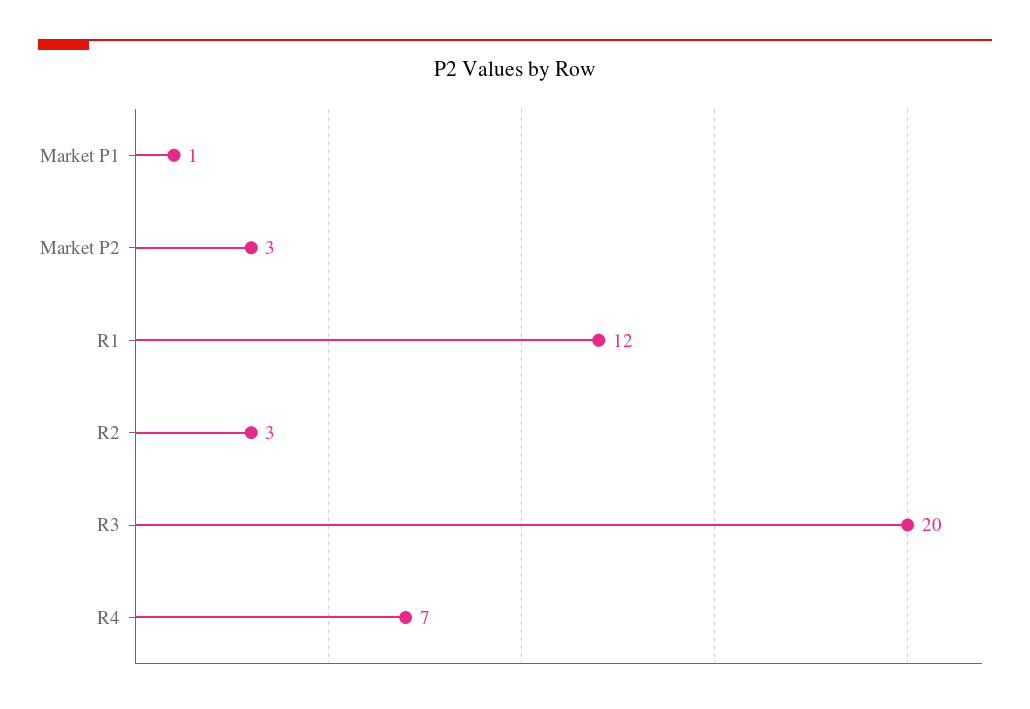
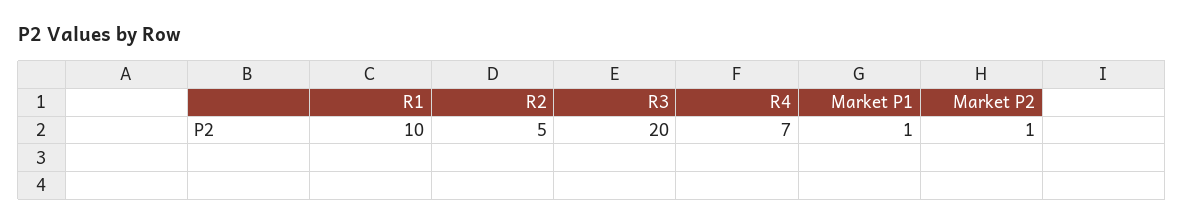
  {
    "Market P1": 1,
-   "Market P2": 3,
+   "Market P2": 1,
-   "R1": 12,
+   "R1": 10,
-   "R2": 3,
+   "R2": 5,
    "R3": 20,
    "R4": 7
  }

